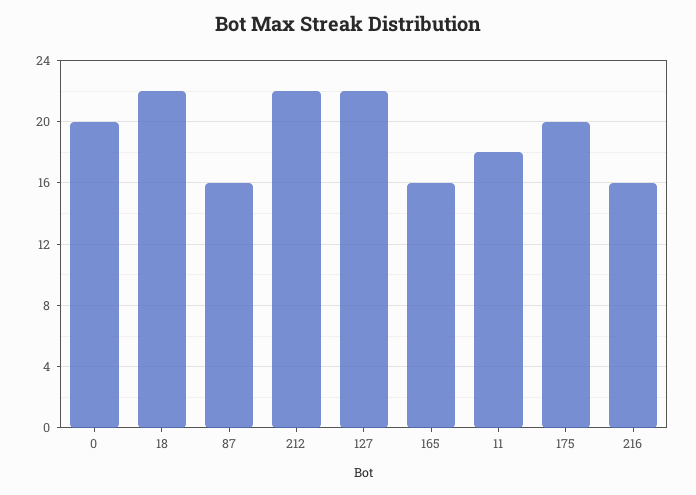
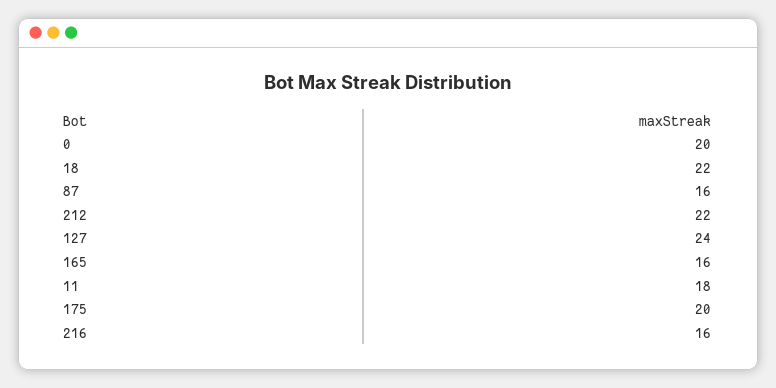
  {
    "0": 20,
    "18": 22,
    "87": 16,
    "212": 22,
-   "127": 22,
+   "127": 24,
    "165": 16,
    "11": 18,
    "175": 20,
    "216": 16
  }

